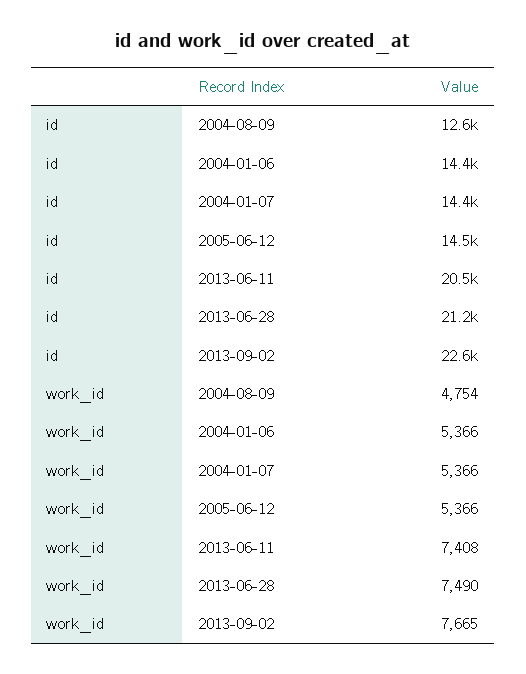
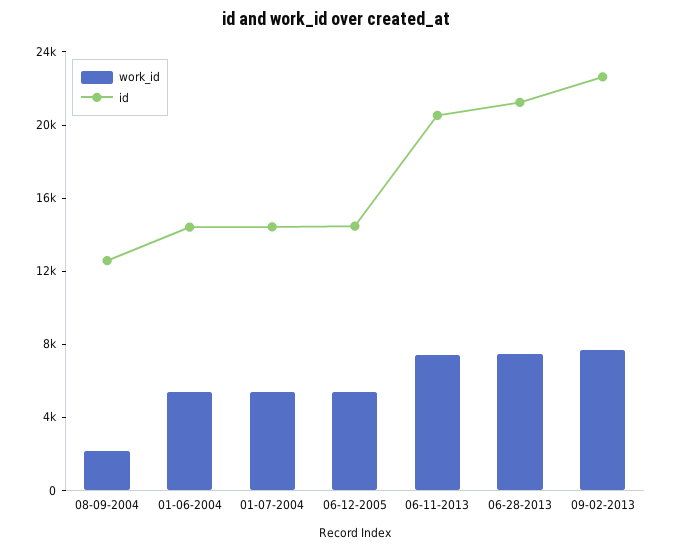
  {
    "id": {
      "2004-08-09": 12600,
      "2004-01-06": 14400,
      "2004-01-07": 14400,
      "2005-06-12": 14500,
      "2013-06-11": 20500,
      "2013-06-28": 21200,
      "2013-09-02": 22600
    },
    "work_id": {
-     "2004-08-09": 4754,
+     "2004-08-09": 2000,
      "2004-01-06": 5366,
      "2004-01-07": 5366,
      "2005-06-12": 5366,
      "2013-06-11": 7408,
      "2013-06-28": 7490,
      "2013-09-02": 7665
    }
  }

